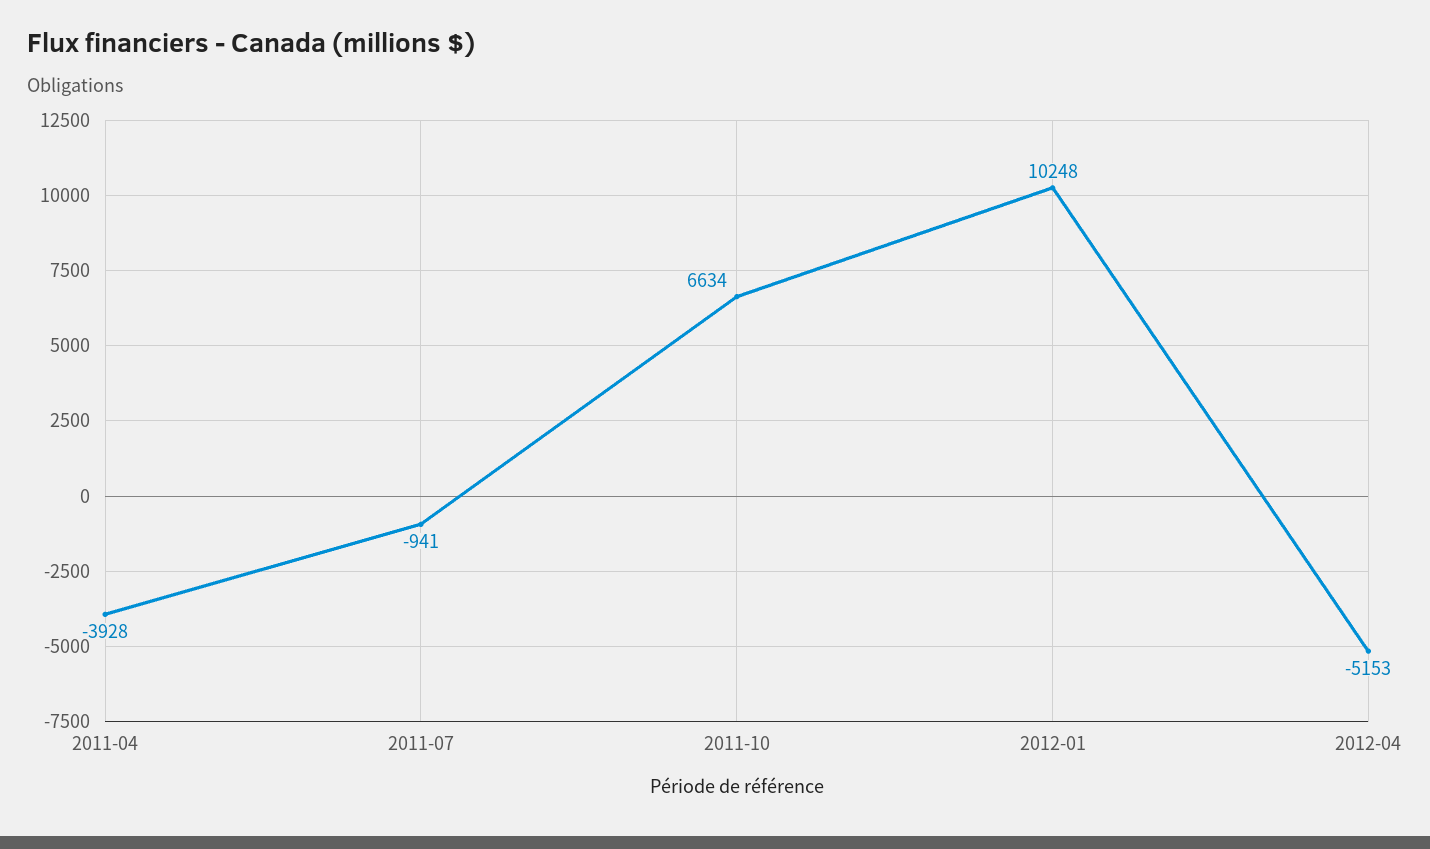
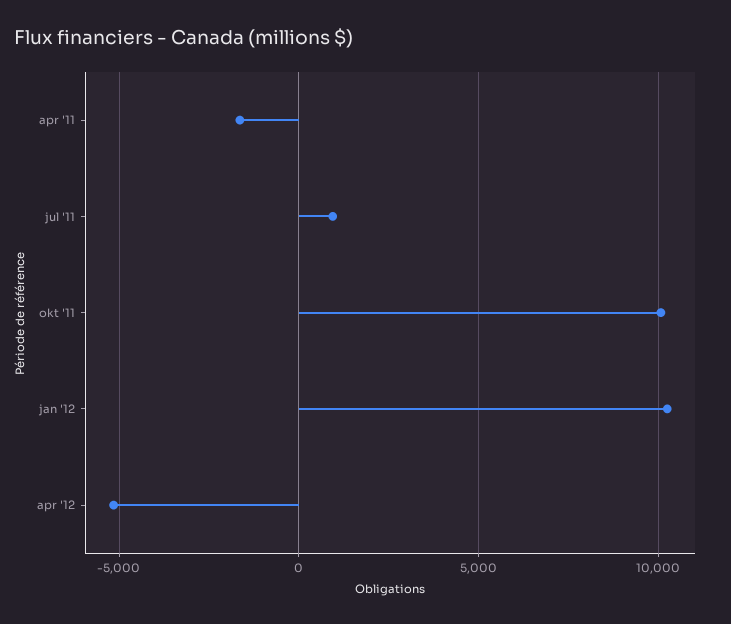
  {
-   "2011-04": -3928,
+   "2011-04": -1500,
-   "2011-07": -941,
+   "2011-07": 1000,
-   "2011-10": 6634,
+   "2011-10": 10000,
    "2012-01": 10248,
    "2012-04": -5153
  }

